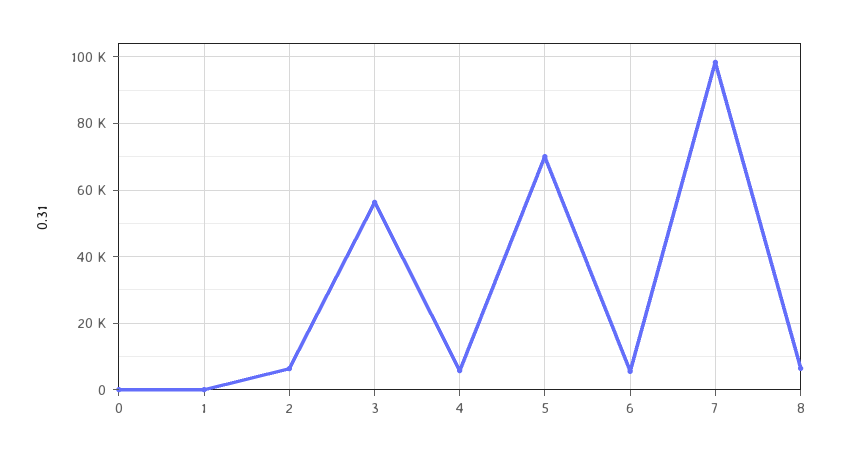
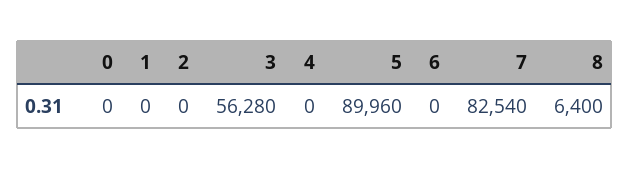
  {
    "0": 0,
    "1": 0,
-   "2": 6000,
+   "2": 0,
    "3": 56280,
-   "4": 6000,
+   "4": 0,
-   "5": 70000,
+   "5": 89960,
-   "6": 6000,
+   "6": 0,
-   "7": 98000,
+   "7": 82540,
    "8": 6400
  }

